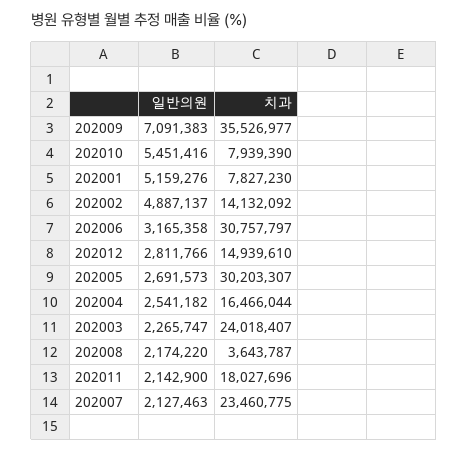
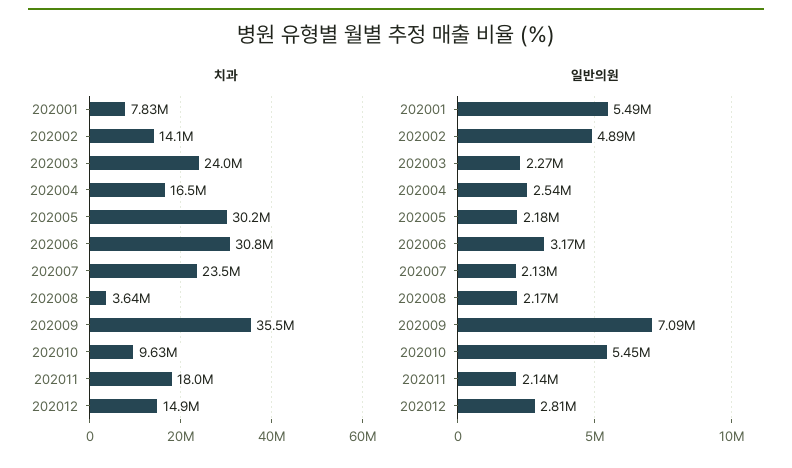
  {
    "일반의원": {
      "202009": 7091383,
      "202010": 5451416,
-     "202001": 5159276,
+     "202001": 5490000,
      "202002": 4887137,
      "202006": 3165358,
      "202012": 2811766,
-     "202005": 2691573,
+     "202005": 2180000,
      "202004": 2541182,
      "202003": 2265747,
      "202008": 2174220,
      "202011": 2142900,
      "202007": 2127463
    },
    "치과": {
      "202009": 35526977,
-     "202010": 7939390,
+     "202010": 9630000,
      "202001": 7827230,
      "202002": 14132092,
      "202006": 30757797,
      "202012": 14939610,
      "202005": 30203307,
      "202004": 16466044,
      "202003": 24018407,
      "202008": 3643787,
      "202011": 18027696,
      "202007": 23460775
    }
  }

